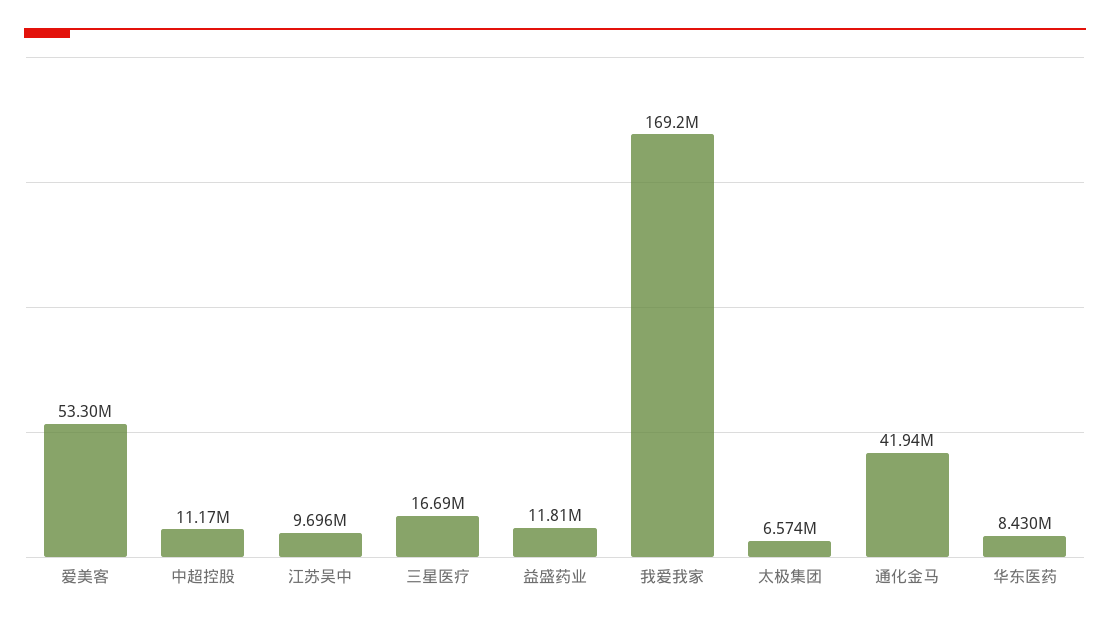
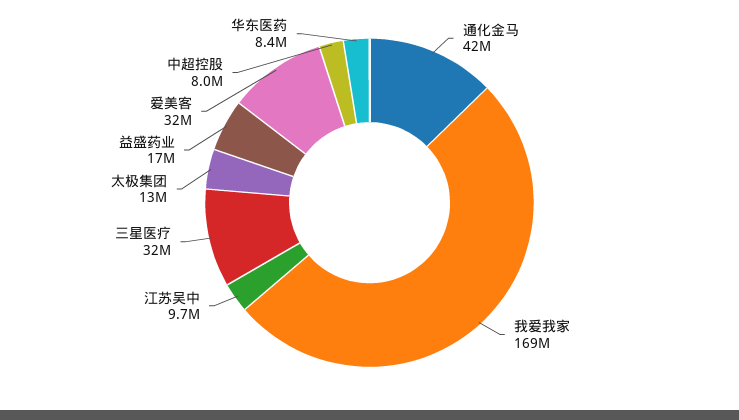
  {
-   "爱美客": 53300000,
+   "爱美客": 32000000,
-   "中超控股": 11170000,
+   "中超控股": 8000000,
    "江苏吴中": 9696000,
-   "三星医疗": 16690000,
+   "三星医疗": 32000000,
-   "益盛药业": 11810000,
+   "益盛药业": 17000000,
    "我爱我家": 169200000,
-   "太极集团": 6574000,
+   "太极集团": 13000000,
    "通化金马": 41940000,
    "华东医药": 8430000
  }

